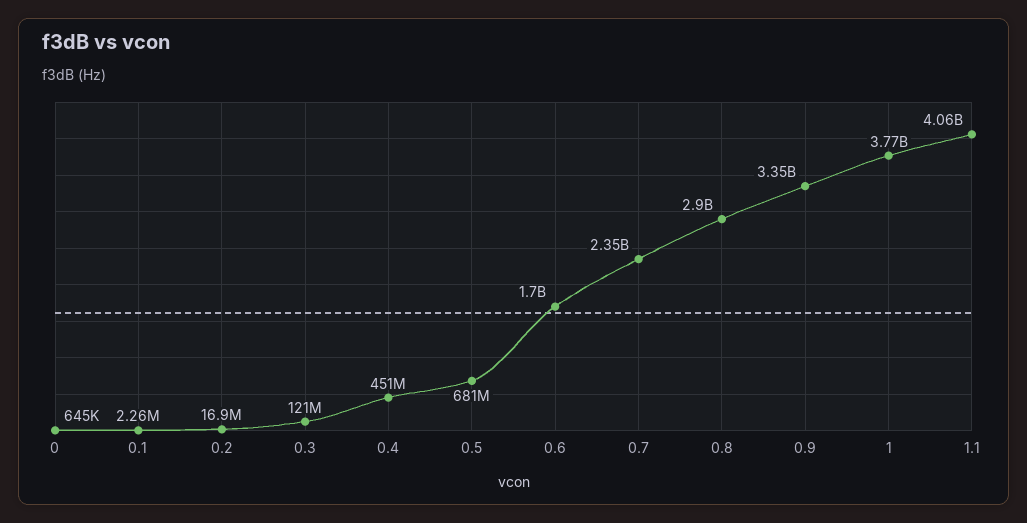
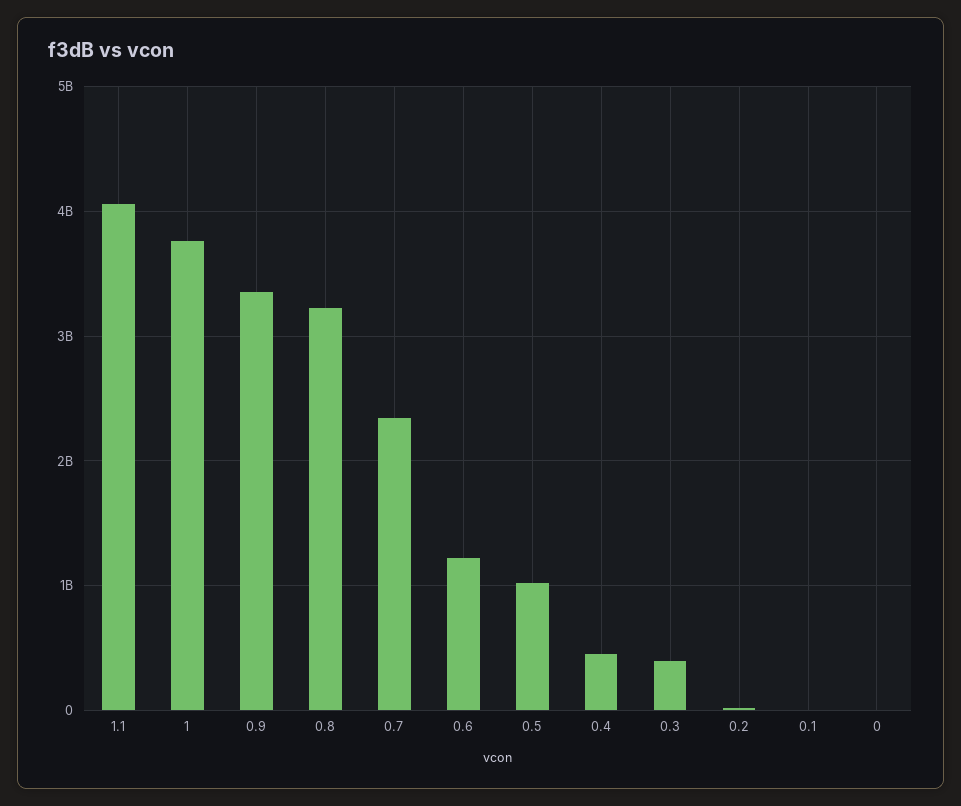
  {
    "0": 645000,
    "0.1": 2260000,
    "0.2": 16900000,
-   "0.3": 121000000,
+   "0.3": 400000000,
    "0.4": 451000000,
-   "0.5": 681000000,
+   "0.5": 1000000000,
-   "0.6": 1700000000,
+   "0.6": 1200000000,
    "0.7": 2350000000,
-   "0.8": 2900000000,
+   "0.8": 3200000000,
    "0.9": 3350000000,
    "1": 3770000000,
    "1.1": 4060000000
  }

